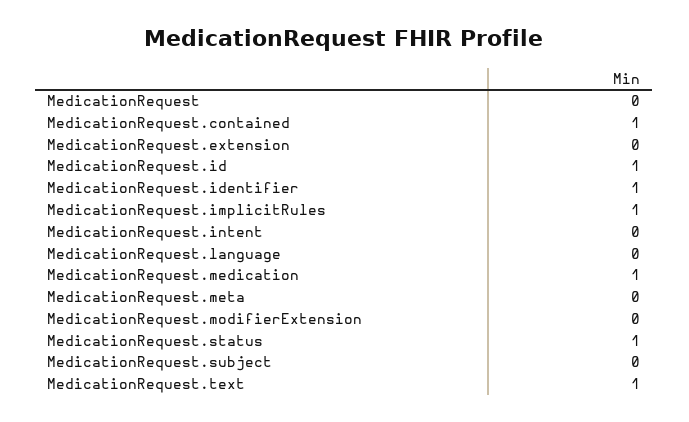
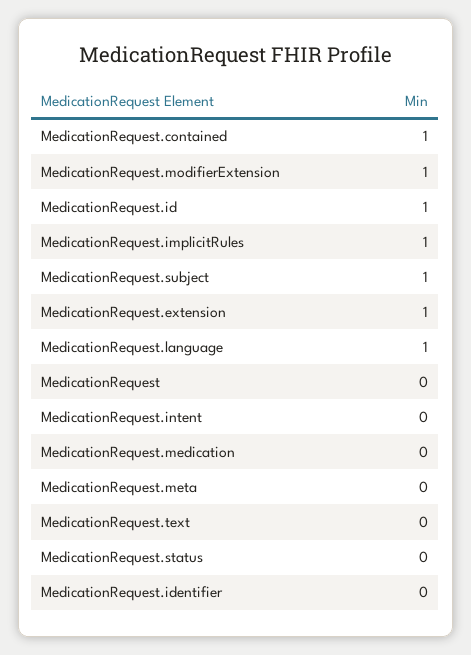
  {
    "MedicationRequest": 0,
    "MedicationRequest.contained": 1,
-   "MedicationRequest.extension": 0,
+   "MedicationRequest.extension": 1,
    "MedicationRequest.id": 1,
-   "MedicationRequest.identifier": 1,
+   "MedicationRequest.identifier": 0,
    "MedicationRequest.implicitRules": 1,
    "MedicationRequest.intent": 0,
-   "MedicationRequest.language": 0,
+   "MedicationRequest.language": 1,
-   "MedicationRequest.medication": 1,
+   "MedicationRequest.medication": 0,
    "MedicationRequest.meta": 0,
-   "MedicationRequest.modifierExtension": 0,
+   "MedicationRequest.modifierExtension": 1,
-   "MedicationRequest.status": 1,
+   "MedicationRequest.status": 0,
-   "MedicationRequest.subject": 0,
+   "MedicationRequest.subject": 1,
-   "MedicationRequest.text": 1
+   "MedicationRequest.text": 0
  }

